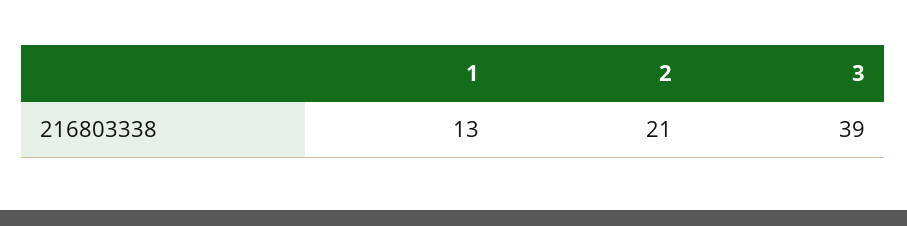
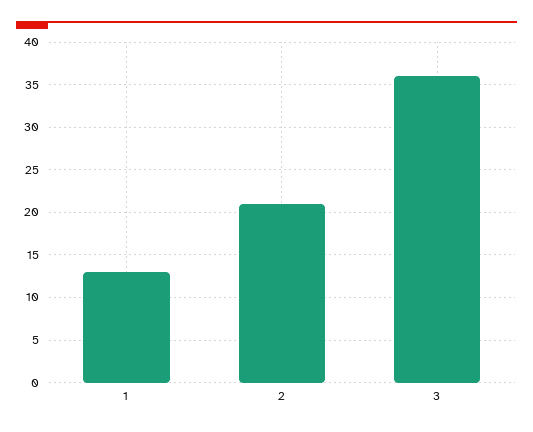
  {
    "1": 13,
    "2": 21,
-   "3": 39
+   "3": 36
  }

